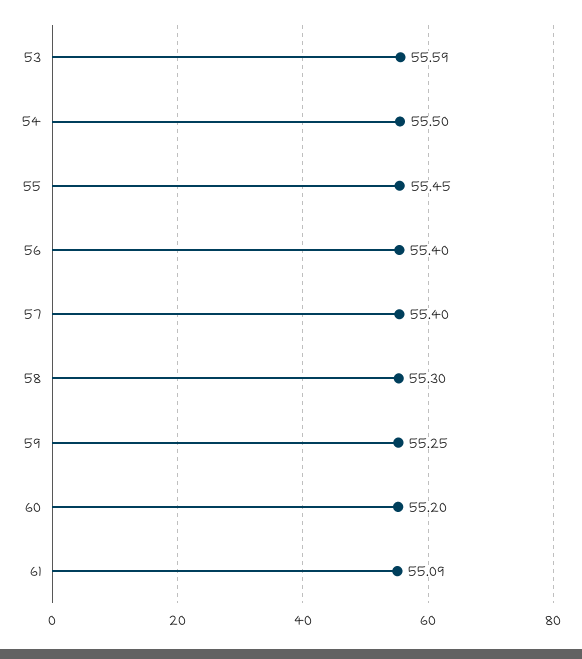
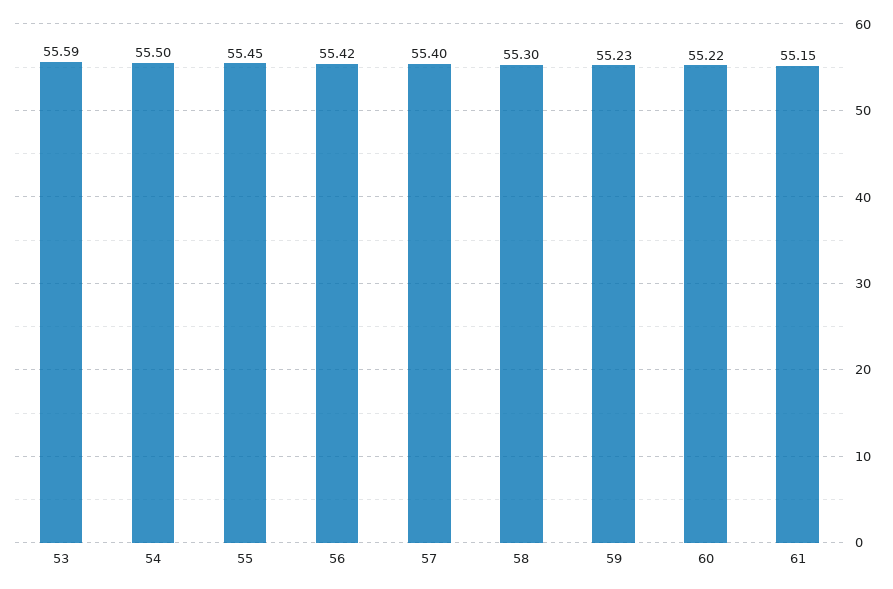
  {
    "53": 55.59,
    "54": 55.5,
    "55": 55.45,
-   "56": 55.4,
+   "56": 55.42,
    "57": 55.4,
    "58": 55.3,
-   "59": 55.25,
+   "59": 55.23,
-   "60": 55.2,
+   "60": 55.22,
-   "61": 55.09
+   "61": 55.15
  }

